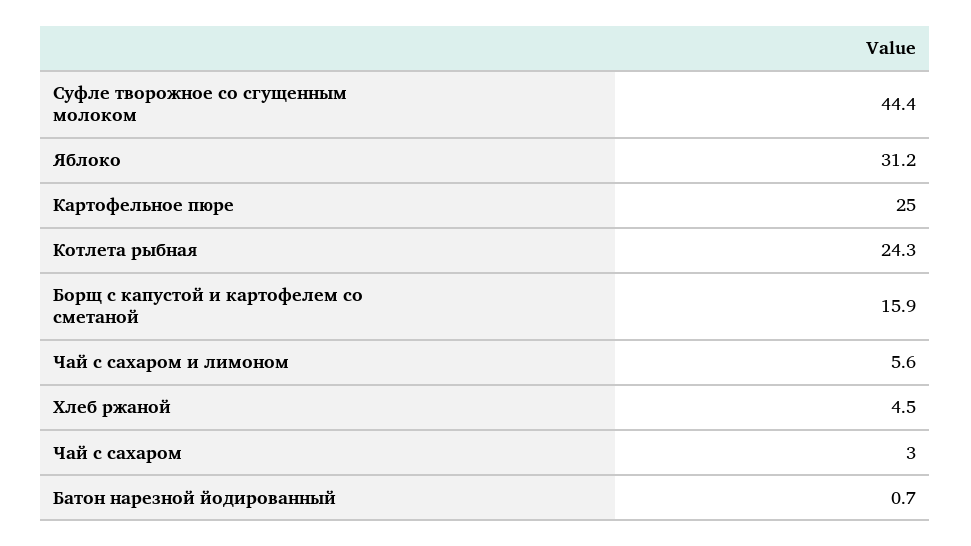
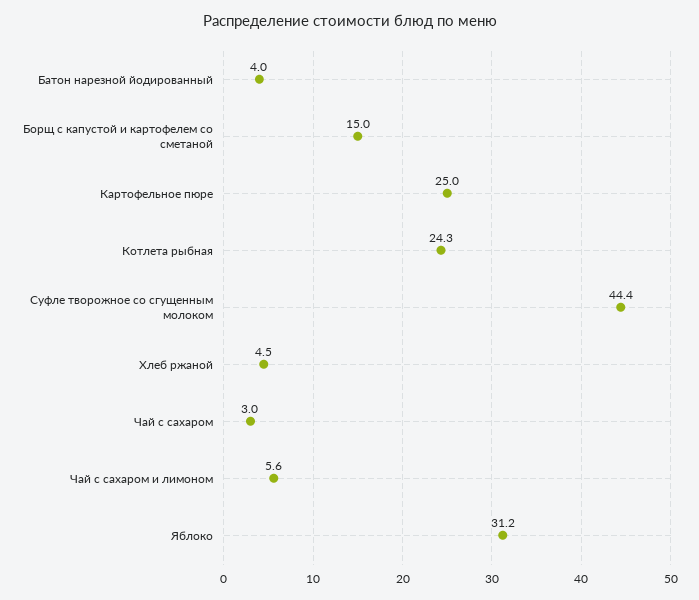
  {
    "Суфле творожное со сгущенным молоком": 44.4,
    "Яблоко": 31.2,
    "Картофельное пюре": 25,
    "Котлета рыбная": 24.3,
-   "Борщ с капустой и картофелем со сметаной": 15.9,
+   "Борщ с капустой и картофелем со сметаной": 15,
    "Чай с сахаром и лимоном": 5.6,
    "Хлеб ржаной": 4.5,
    "Чай с сахаром": 3,
-   "Батон нарезной йодированный": 0.7
+   "Батон нарезной йодированный": 4
  }

